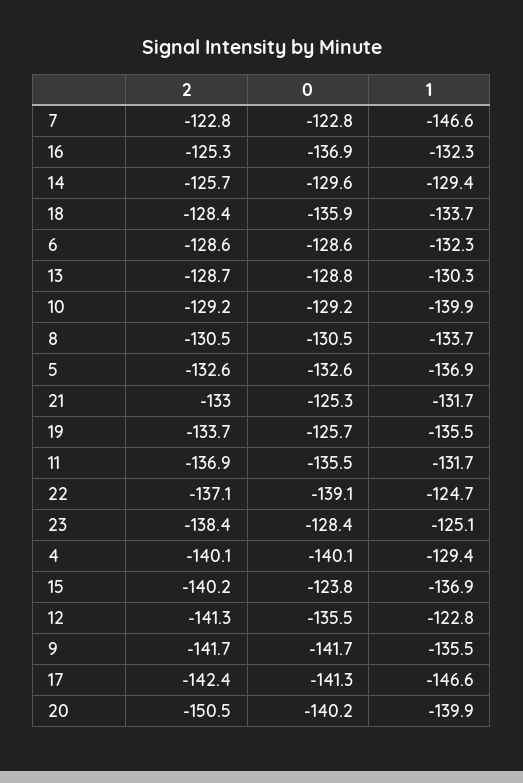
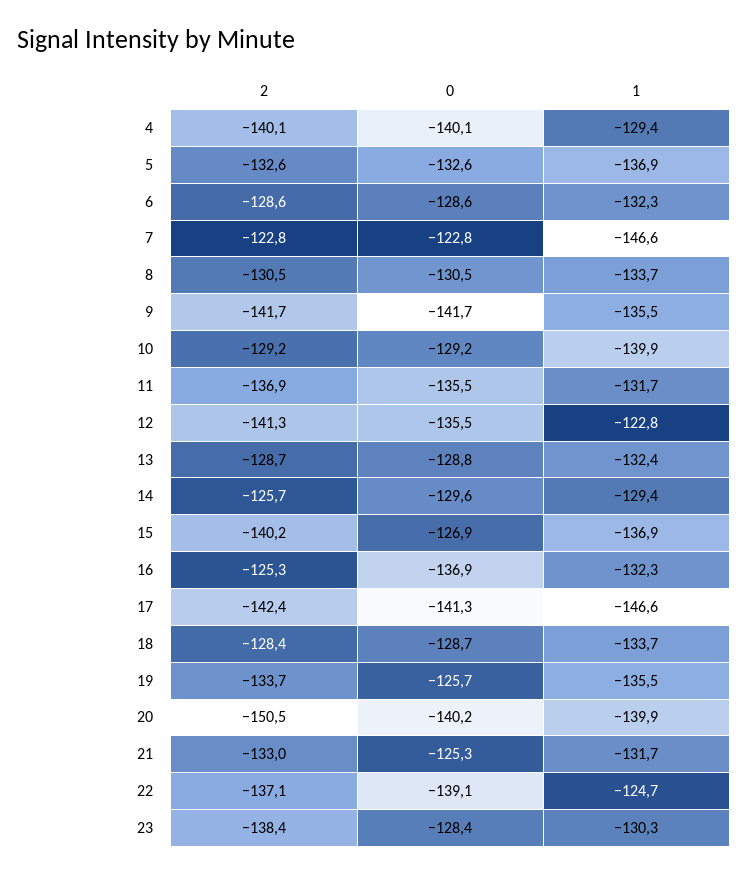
  {
    "2": {
      "7": -122.8,
      "16": -125.3,
      "14": -125.7,
      "18": -128.4,
      "6": -128.6,
      "13": -128.7,
      "10": -129.2,
      "8": -130.5,
      "5": -132.6,
      "21": -133,
      "19": -133.7,
      "11": -136.9,
      "22": -137.1,
      "23": -138.4,
      "4": -140.1,
      "15": -140.2,
      "12": -141.3,
      "9": -141.7,
      "17": -142.4,
      "20": -150.5
    },
    "0": {
      "7": -122.8,
      "16": -136.9,
      "14": -129.6,
-     "18": -135.9,
+     "18": -128.7,
      "6": -128.6,
      "13": -128.8,
      "10": -129.2,
      "8": -130.5,
      "5": -132.6,
      "21": -125.3,
      "19": -125.7,
      "11": -135.5,
      "22": -139.1,
      "23": -128.4,
      "4": -140.1,
-     "15": -123.8,
+     "15": -126.9,
      "12": -135.5,
      "9": -141.7,
      "17": -141.3,
      "20": -140.2
    },
    "1": {
      "7": -146.6,
      "16": -132.3,
      "14": -129.4,
      "18": -133.7,
      "6": -132.3,
-     "13": -130.3,
+     "13": -132.4,
      "10": -139.9,
      "8": -133.7,
      "5": -136.9,
      "21": -131.7,
      "19": -135.5,
      "11": -131.7,
      "22": -124.7,
-     "23": -125.1,
+     "23": -130.3,
      "4": -129.4,
      "15": -136.9,
      "12": -122.8,
      "9": -135.5,
      "17": -146.6,
      "20": -139.9
    }
  }

